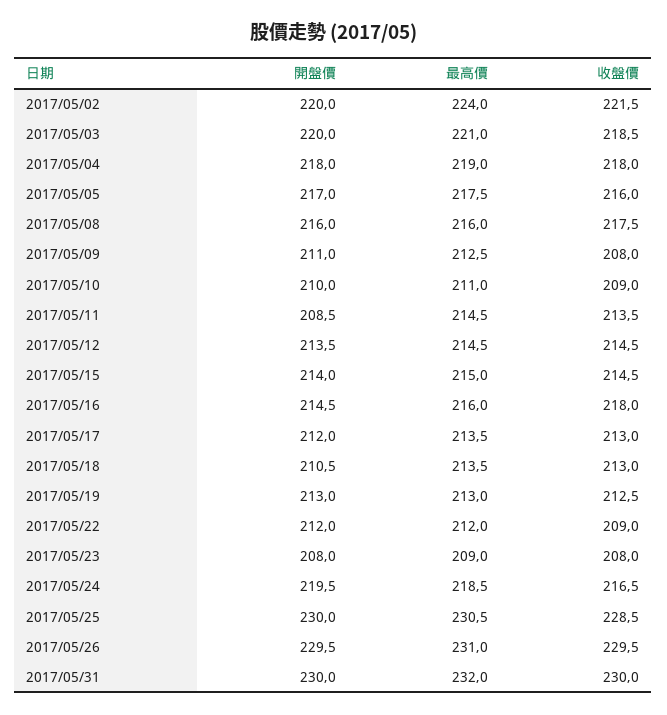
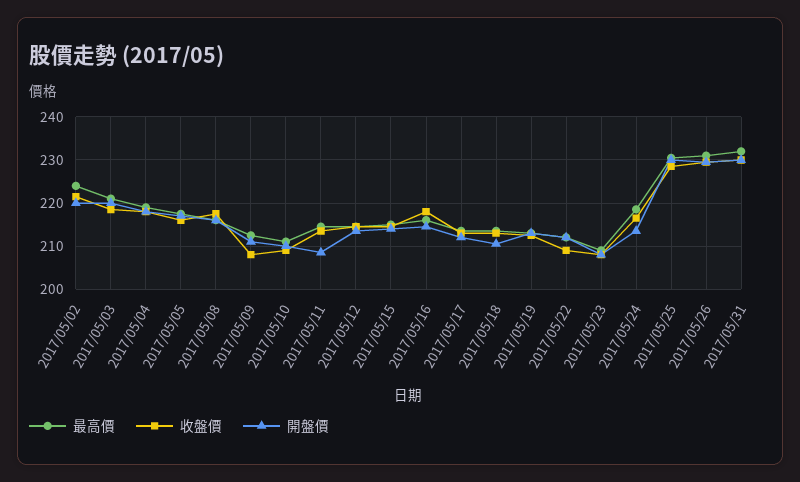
  {
    "開盤價": {
      "2017/05/02": 220,
      "2017/05/03": 220,
      "2017/05/04": 218,
      "2017/05/05": 217,
      "2017/05/08": 216,
      "2017/05/09": 211,
      "2017/05/10": 210,
      "2017/05/11": 208.5,
      "2017/05/12": 213.5,
      "2017/05/15": 214,
      "2017/05/16": 214.5,
      "2017/05/17": 212,
      "2017/05/18": 210.5,
      "2017/05/19": 213,
      "2017/05/22": 212,
      "2017/05/23": 208,
-     "2017/05/24": 219.5,
+     "2017/05/24": 214,
      "2017/05/25": 230,
      "2017/05/26": 229.5,
      "2017/05/31": 230
    },
    "最高價": {
      "2017/05/02": 224,
      "2017/05/03": 221,
      "2017/05/04": 219,
      "2017/05/05": 217.5,
      "2017/05/08": 216,
      "2017/05/09": 212.5,
      "2017/05/10": 211,
      "2017/05/11": 214.5,
      "2017/05/12": 214.5,
      "2017/05/15": 215,
      "2017/05/16": 216,
      "2017/05/17": 213.5,
      "2017/05/18": 213.5,
      "2017/05/19": 213,
      "2017/05/22": 212,
      "2017/05/23": 209,
      "2017/05/24": 218.5,
      "2017/05/25": 230.5,
      "2017/05/26": 231,
      "2017/05/31": 232
    },
    "收盤價": {
      "2017/05/02": 221.5,
      "2017/05/03": 218.5,
      "2017/05/04": 218,
      "2017/05/05": 216,
      "2017/05/08": 217.5,
      "2017/05/09": 208,
      "2017/05/10": 209,
      "2017/05/11": 213.5,
      "2017/05/12": 214.5,
      "2017/05/15": 214.5,
      "2017/05/16": 218,
      "2017/05/17": 213,
      "2017/05/18": 213,
      "2017/05/19": 212.5,
      "2017/05/22": 209,
      "2017/05/23": 208,
      "2017/05/24": 216.5,
      "2017/05/25": 228.5,
      "2017/05/26": 229.5,
      "2017/05/31": 230
    }
  }

